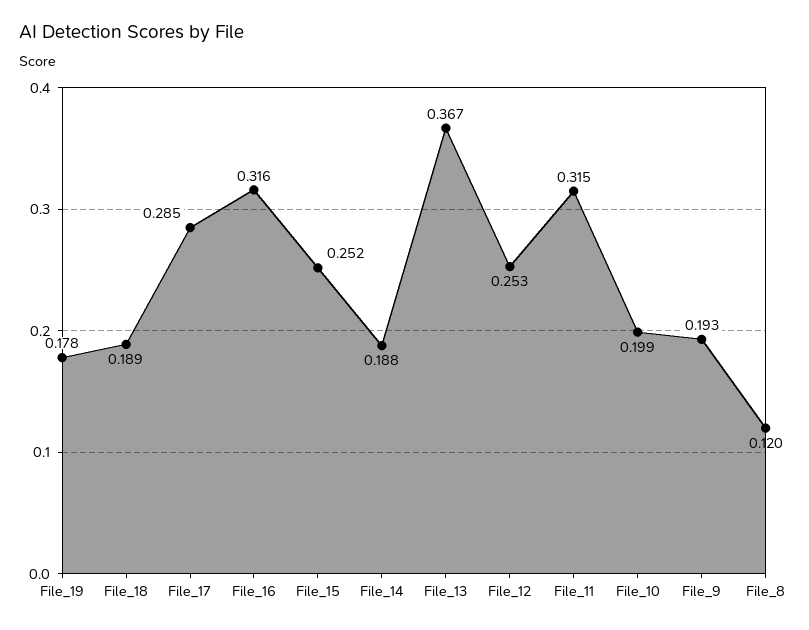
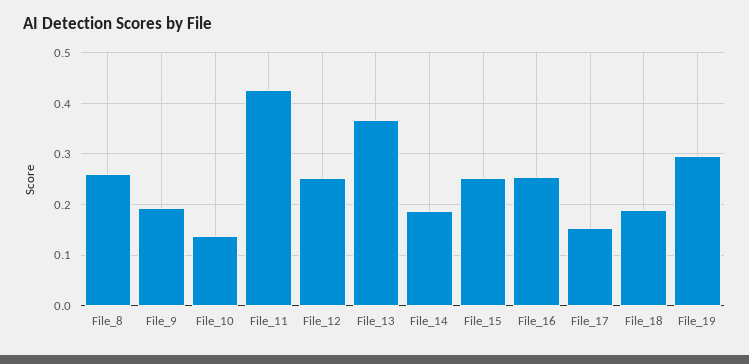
  {
-   "File_19": 0.178,
+   "File_19": 0.3,
    "File_18": 0.189,
-   "File_17": 0.285,
+   "File_17": 0.16,
-   "File_16": 0.316,
+   "File_16": 0.26,
    "File_15": 0.252,
    "File_14": 0.188,
    "File_13": 0.367,
    "File_12": 0.253,
-   "File_11": 0.315,
+   "File_11": 0.42,
-   "File_10": 0.199,
+   "File_10": 0.14,
    "File_9": 0.193,
-   "File_8": 0.12
+   "File_8": 0.26
  }

